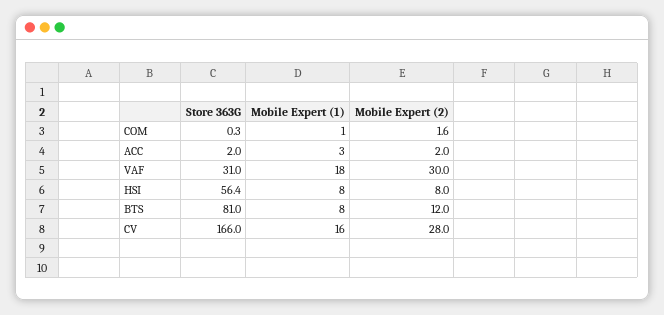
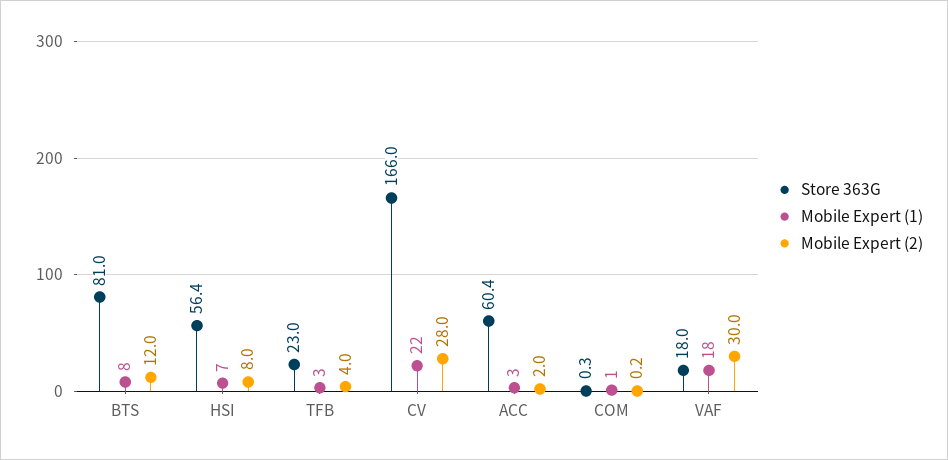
  {
    "Store 363G": {
      "COM": 0.3,
-     "ACC": 2,
+     "ACC": 60.4,
-     "VAF": 31,
+     "VAF": 18,
      "HSI": 56.4,
      "BTS": 81,
-     "CV": 166
+     "CV": 166,
+     "TFB": 23
    },
    "Mobile Expert (1)": {
      "COM": 1,
      "ACC": 3,
      "VAF": 18,
-     "HSI": 8,
+     "HSI": 7,
      "BTS": 8,
-     "CV": 16
+     "CV": 22,
+     "TFB": 3
    },
    "Mobile Expert (2)": {
-     "COM": 1.6,
+     "COM": 0.2,
      "ACC": 2,
      "VAF": 30,
      "HSI": 8,
      "BTS": 12,
-     "CV": 28
+     "CV": 28,
+     "TFB": 4
    }
  }

